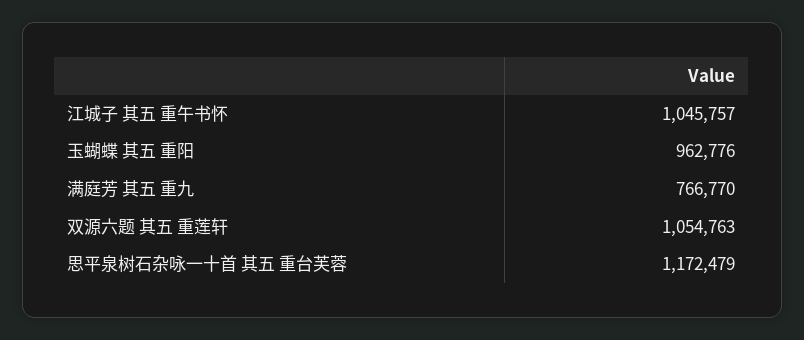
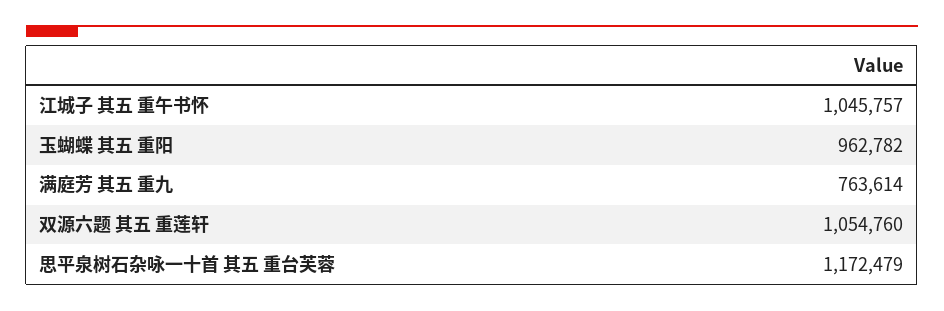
  {
    "江城子 其五 重午书怀": 1045757,
-   "玉蝴蝶 其五 重阳": 962776,
+   "玉蝴蝶 其五 重阳": 962782,
-   "满庭芳 其五 重九": 766770,
+   "满庭芳 其五 重九": 763614,
-   "双源六题 其五 重莲轩": 1054763,
+   "双源六题 其五 重莲轩": 1054760,
    "思平泉树石杂咏一十首 其五 重台芙蓉": 1172479
  }

